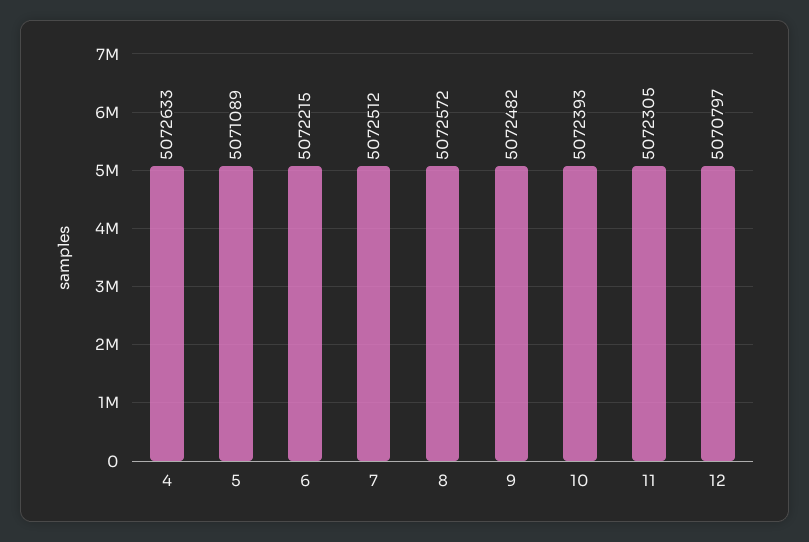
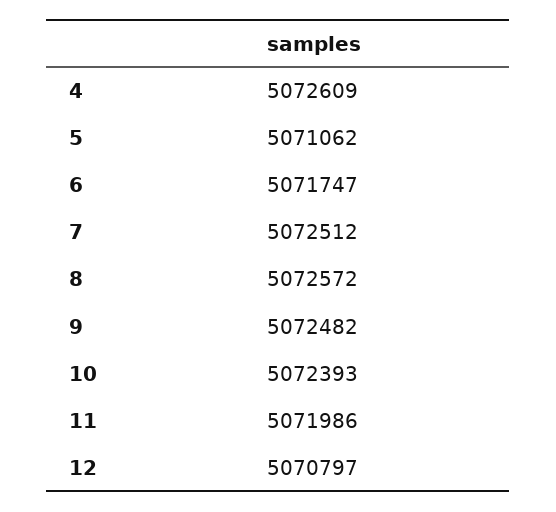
  {
-   "4": 5072633,
+   "4": 5072609,
-   "5": 5071089,
+   "5": 5071062,
-   "6": 5072215,
+   "6": 5071747,
    "7": 5072512,
    "8": 5072572,
    "9": 5072482,
    "10": 5072393,
-   "11": 5072305,
+   "11": 5071986,
    "12": 5070797
  }

